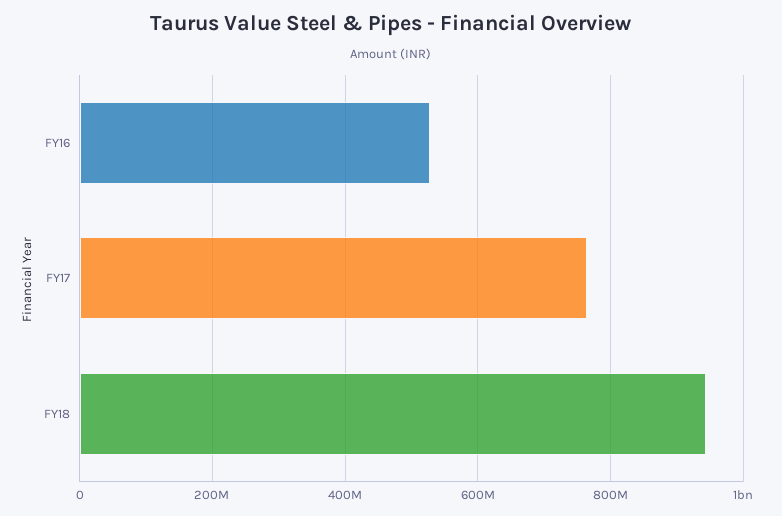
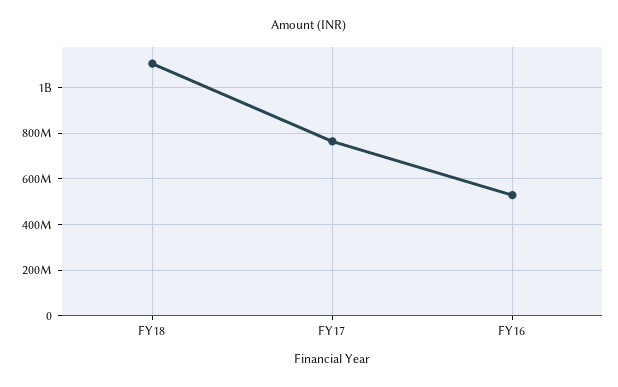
  {
    "FY16": 520000000,
    "FY17": 760000000,
-   "FY18": 940000000
+   "FY18": 1100000000
  }

